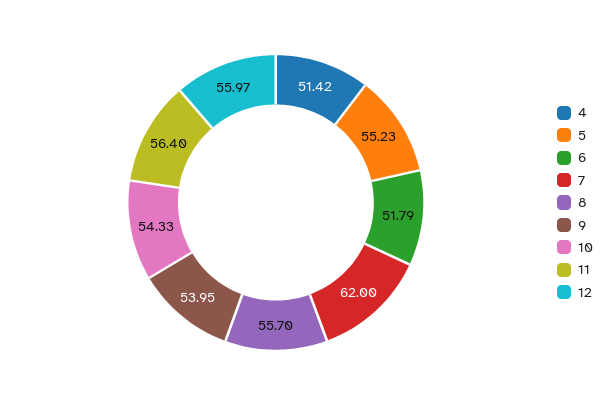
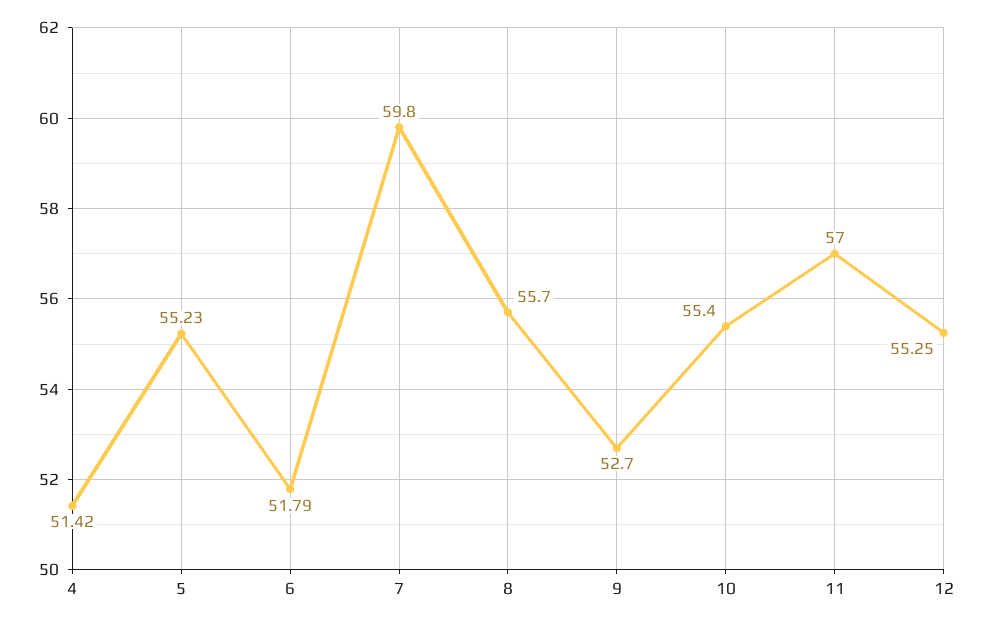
  {
    "4": 51.42,
    "5": 55.23,
    "6": 51.79,
-   "7": 62,
+   "7": 59.8,
    "8": 55.7,
-   "9": 53.95,
+   "9": 52.7,
-   "10": 54.33,
+   "10": 55.4,
-   "11": 56.4,
+   "11": 57,
-   "12": 55.97
+   "12": 55.25
  }

